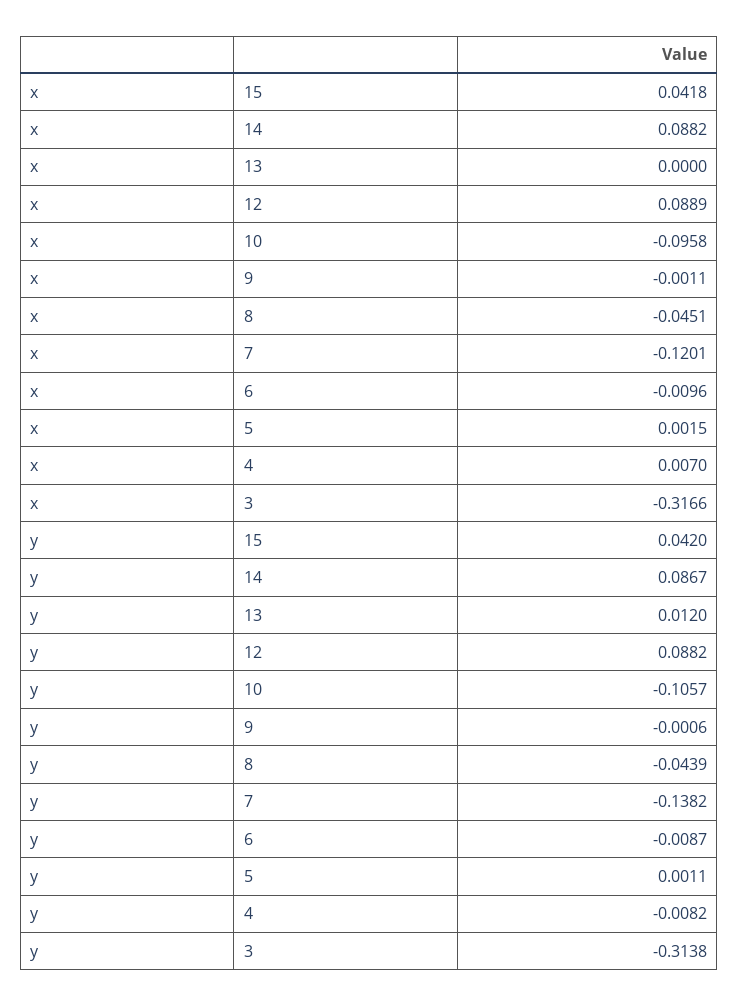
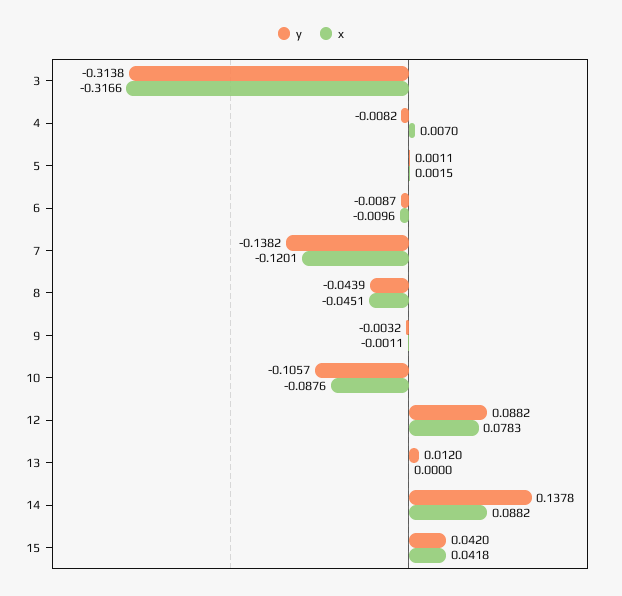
  {
    "x": {
      "15": 0.0418,
      "14": 0.0882,
      "13": 0,
-     "12": 0.0889,
+     "12": 0.0783,
-     "10": -0.0958,
+     "10": -0.0876,
      "9": -0.0011,
      "8": -0.0451,
      "7": -0.1201,
      "6": -0.0096,
      "5": 0.0015,
      "4": 0.007,
      "3": -0.3166
    },
    "y": {
      "15": 0.042,
-     "14": 0.0867,
+     "14": 0.1378,
      "13": 0.012,
      "12": 0.0882,
      "10": -0.1057,
-     "9": -0.0006,
+     "9": -0.0032,
      "8": -0.0439,
      "7": -0.1382,
      "6": -0.0087,
      "5": 0.0011,
      "4": -0.0082,
      "3": -0.3138
    }
  }

